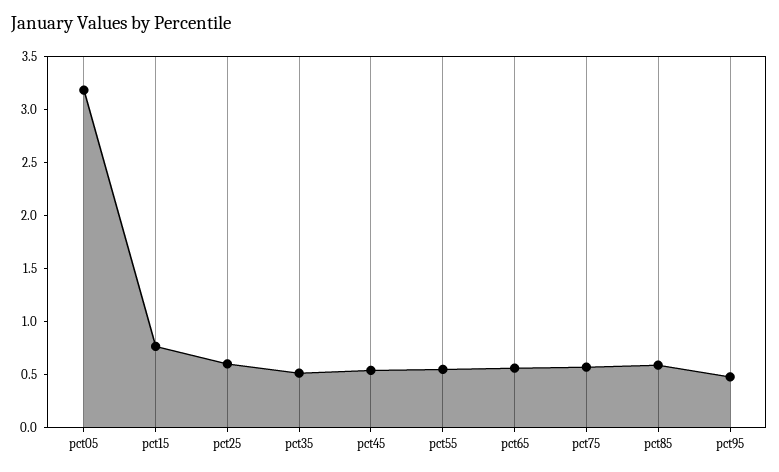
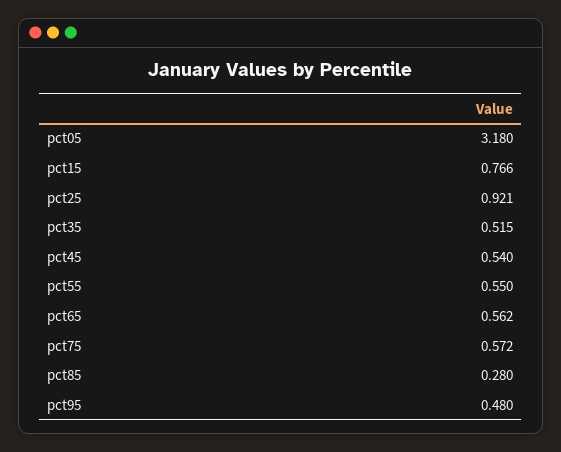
  {
    "pct05": 3.18,
    "pct15": 0.766,
-   "pct25": 0.6,
+   "pct25": 0.921,
    "pct35": 0.515,
    "pct45": 0.54,
    "pct55": 0.55,
    "pct65": 0.562,
    "pct75": 0.572,
-   "pct85": 0.6,
+   "pct85": 0.28,
    "pct95": 0.48
  }

